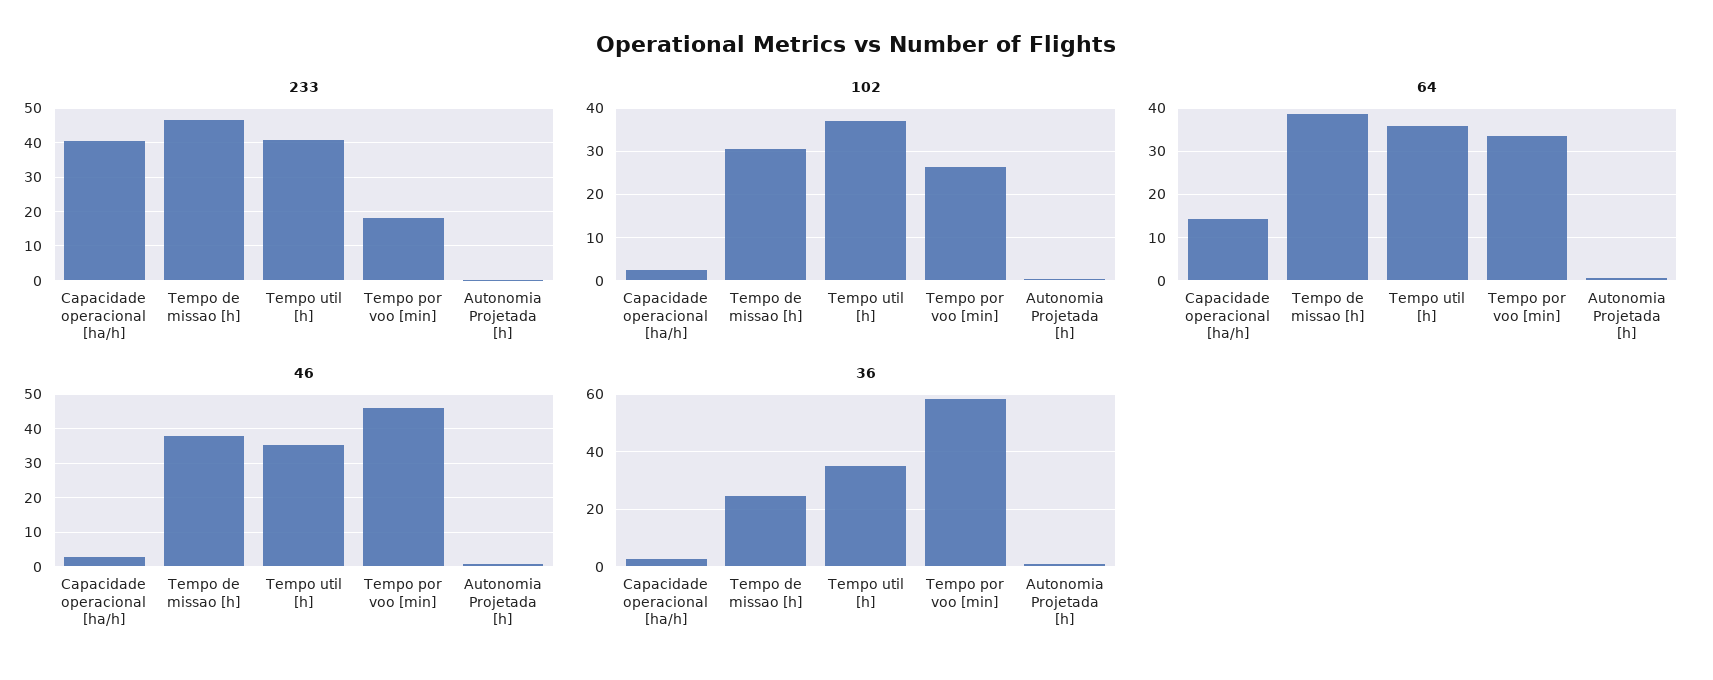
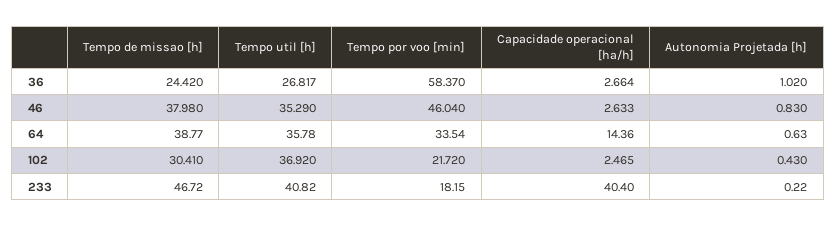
  {
    "233": {
      "Capacidade operacional [ha/h]": 40.4,
      "Tempo de missao [h]": 46.72,
      "Tempo util [h]": 40.82,
      "Tempo por voo [min]": 18.15,
      "Autonomia Projetada [h]": 0.22
    },
    "102": {
      "Capacidade operacional [ha/h]": 2.465,
      "Tempo de missao [h]": 30.41,
      "Tempo util [h]": 36.92,
-     "Tempo por voo [min]": 26,
+     "Tempo por voo [min]": 21.72,
      "Autonomia Projetada [h]": 0.43
    },
    "64": {
      "Capacidade operacional [ha/h]": 14.36,
      "Tempo de missao [h]": 38.77,
      "Tempo util [h]": 35.78,
      "Tempo por voo [min]": 33.54,
      "Autonomia Projetada [h]": 0.63
    },
    "46": {
      "Capacidade operacional [ha/h]": 2.633,
      "Tempo de missao [h]": 37.98,
      "Tempo util [h]": 35.29,
      "Tempo por voo [min]": 46.04,
      "Autonomia Projetada [h]": 0.83
    },
    "36": {
      "Capacidade operacional [ha/h]": 2.664,
      "Tempo de missao [h]": 24.42,
-     "Tempo util [h]": 35,
+     "Tempo util [h]": 26.817,
      "Tempo por voo [min]": 58.37,
      "Autonomia Projetada [h]": 1.02
    }
  }

